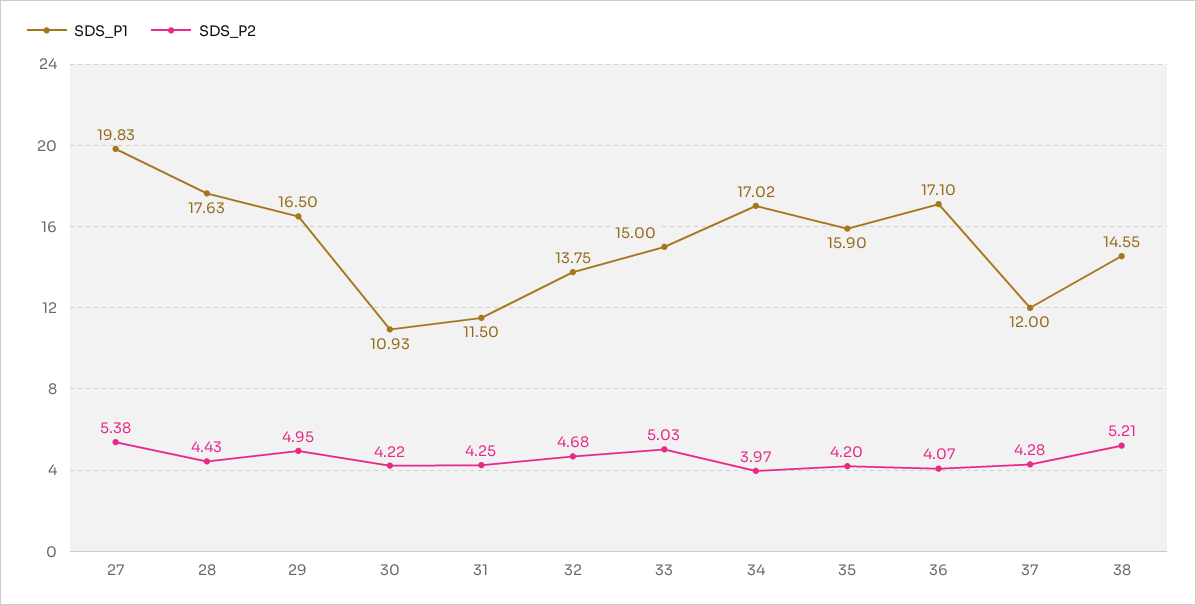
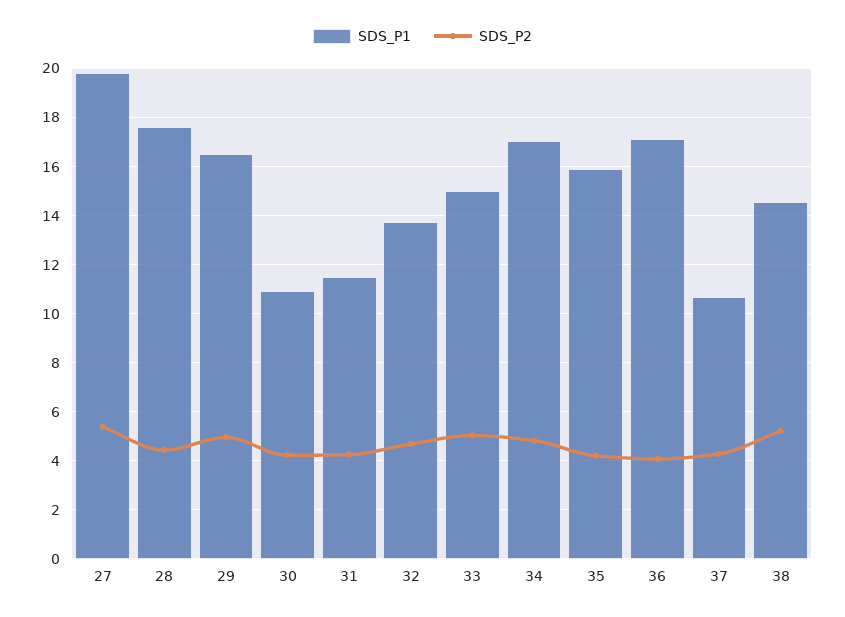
  {
    "SDS_P1": {
      "27": 19.83,
      "28": 17.63,
      "29": 16.5,
      "30": 10.93,
      "31": 11.5,
      "32": 13.75,
      "33": 15,
      "34": 17.02,
      "35": 15.9,
      "36": 17.1,
-     "37": 12,
+     "37": 10.75,
      "38": 14.55
    },
    "SDS_P2": {
      "27": 5.38,
      "28": 4.43,
      "29": 4.95,
      "30": 4.22,
      "31": 4.25,
      "32": 4.68,
      "33": 5.03,
-     "34": 3.97,
+     "34": 4.75,
      "35": 4.2,
      "36": 4.07,
      "37": 4.28,
      "38": 5.21
    }
  }

